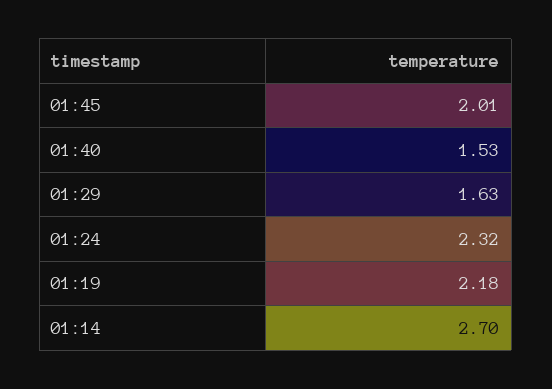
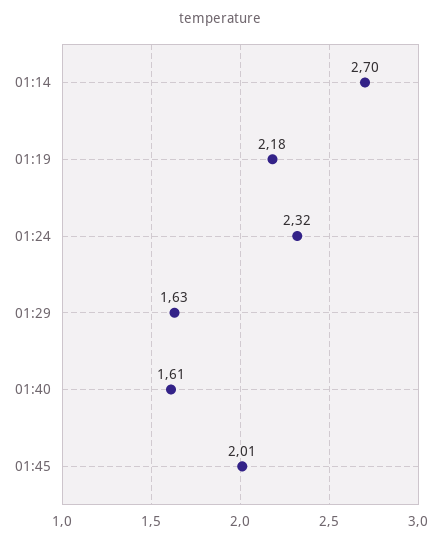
  {
    "01:45": 2.01,
-   "01:40": 1.53,
+   "01:40": 1.61,
    "01:29": 1.63,
    "01:24": 2.32,
    "01:19": 2.18,
    "01:14": 2.7
  }

